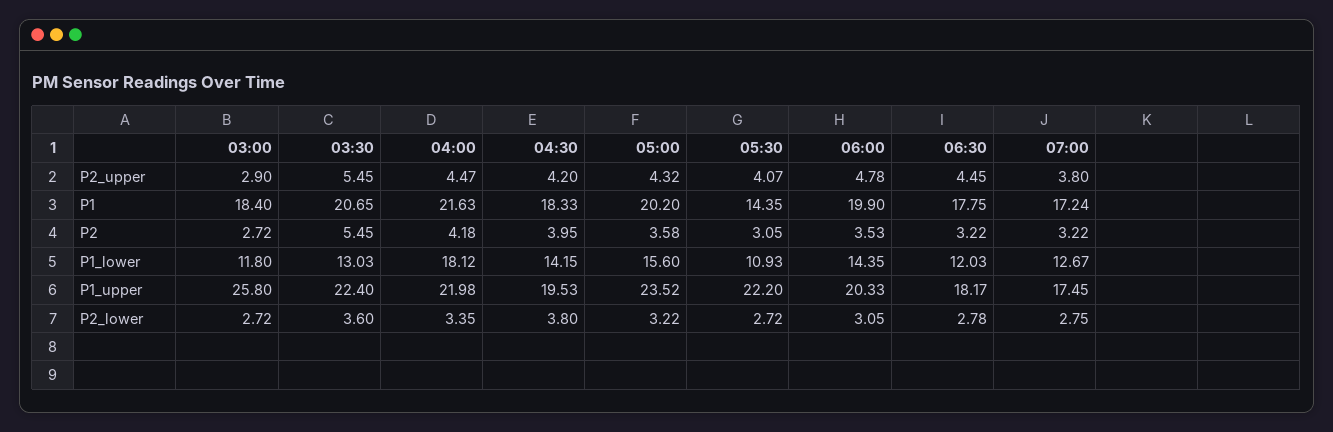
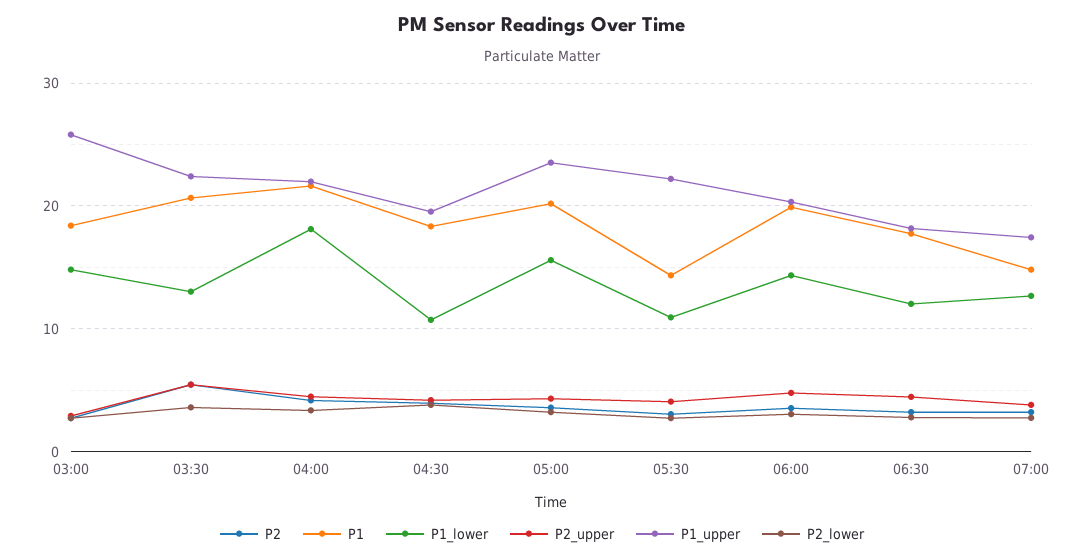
  {
    "P2_upper": {
      "03:00": 2.9,
      "03:30": 5.45,
      "04:00": 4.47,
      "04:30": 4.2,
      "05:00": 4.32,
      "05:30": 4.07,
      "06:00": 4.78,
      "06:30": 4.45,
      "07:00": 3.8
    },
    "P1": {
      "03:00": 18.4,
      "03:30": 20.65,
      "04:00": 21.63,
      "04:30": 18.33,
      "05:00": 20.2,
      "05:30": 14.35,
      "06:00": 19.9,
      "06:30": 17.75,
-     "07:00": 17.24
+     "07:00": 15
    },
    "P2": {
      "03:00": 2.72,
      "03:30": 5.45,
      "04:00": 4.18,
      "04:30": 3.95,
      "05:00": 3.58,
      "05:30": 3.05,
      "06:00": 3.53,
      "06:30": 3.22,
      "07:00": 3.22
    },
    "P1_lower": {
-     "03:00": 11.8,
+     "03:00": 15,
      "03:30": 13.03,
      "04:00": 18.12,
-     "04:30": 14.15,
+     "04:30": 11,
      "05:00": 15.6,
      "05:30": 10.93,
      "06:00": 14.35,
      "06:30": 12.03,
      "07:00": 12.67
    },
    "P1_upper": {
      "03:00": 25.8,
      "03:30": 22.4,
      "04:00": 21.98,
      "04:30": 19.53,
      "05:00": 23.52,
      "05:30": 22.2,
      "06:00": 20.33,
      "06:30": 18.17,
      "07:00": 17.45
    },
    "P2_lower": {
      "03:00": 2.72,
      "03:30": 3.6,
      "04:00": 3.35,
      "04:30": 3.8,
      "05:00": 3.22,
      "05:30": 2.72,
      "06:00": 3.05,
      "06:30": 2.78,
      "07:00": 2.75
    }
  }

